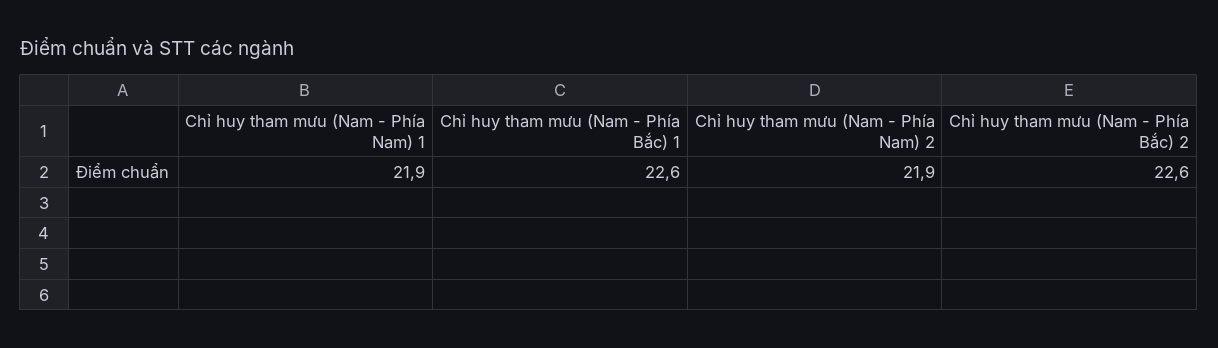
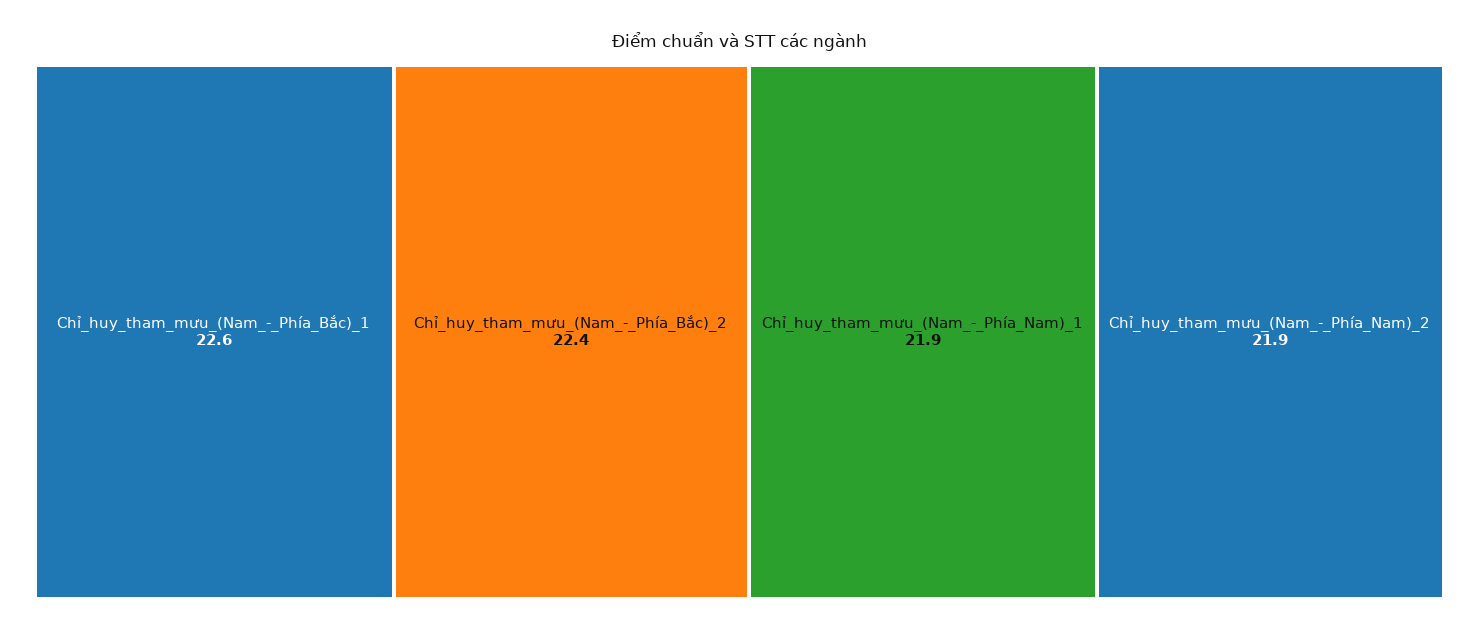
  {
    "Chỉ huy tham mưu (Nam - Phía Nam) 1": 21.9,
    "Chỉ huy tham mưu (Nam - Phía Bắc) 1": 22.6,
    "Chỉ huy tham mưu (Nam - Phía Nam) 2": 21.9,
-   "Chỉ huy tham mưu (Nam - Phía Bắc) 2": 22.6
+   "Chỉ huy tham mưu (Nam - Phía Bắc) 2": 22.4
  }

